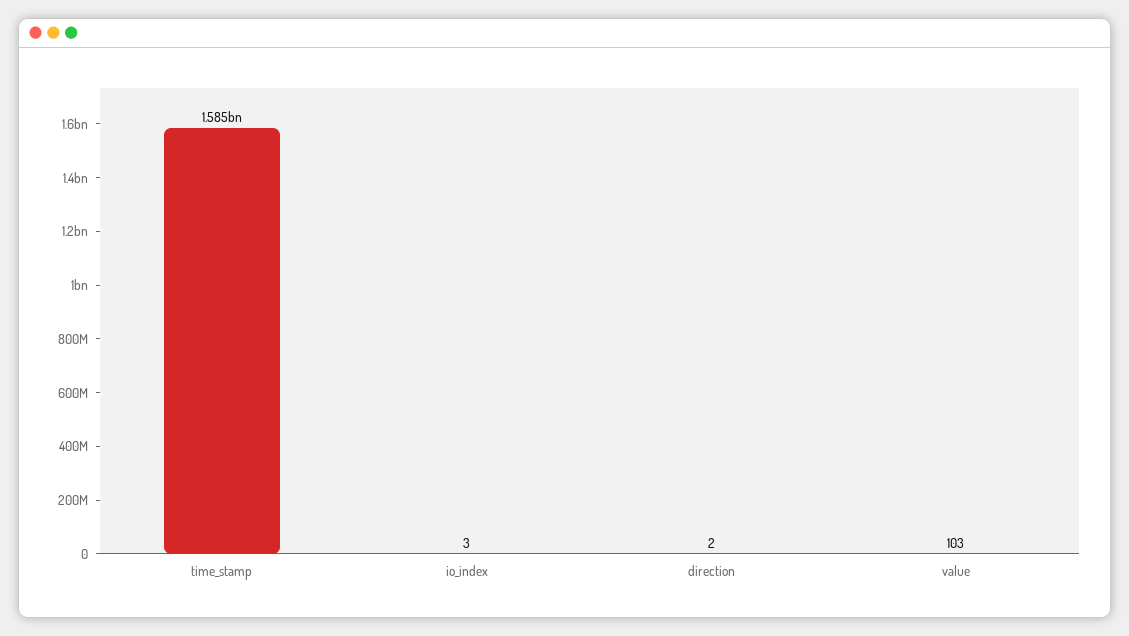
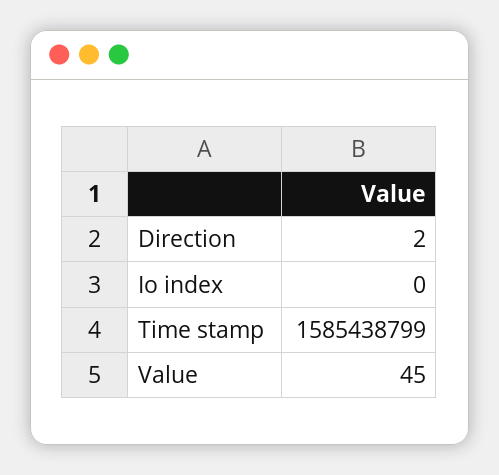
  {
    "time_stamp": 1585438799,
-   "io_index": 3,
+   "io_index": 0,
    "direction": 2,
-   "value": 103
+   "value": 45
  }

